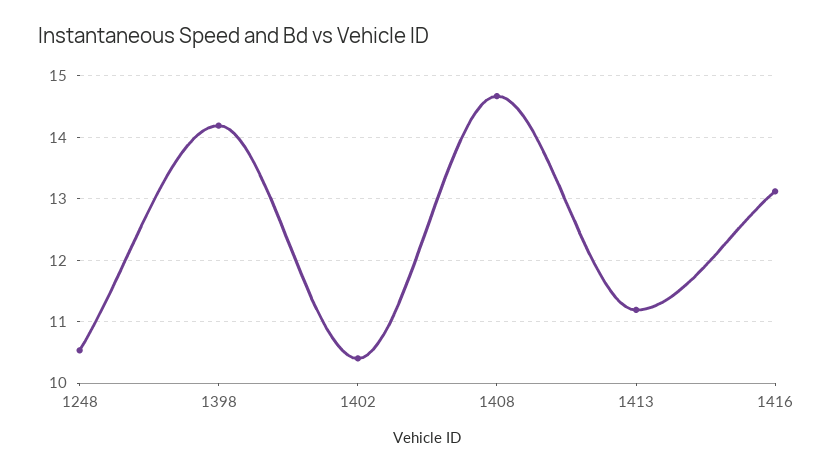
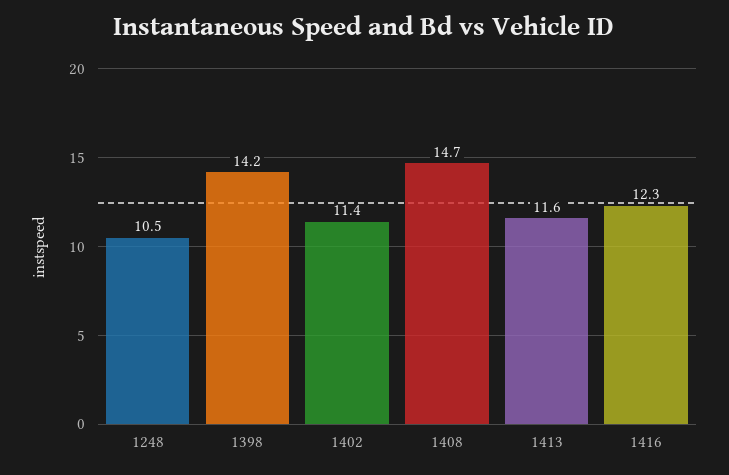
  {
    "1248": 10.5,
    "1398": 14.2,
-   "1402": 10.4,
+   "1402": 11.4,
    "1408": 14.7,
-   "1413": 11.2,
+   "1413": 11.6,
-   "1416": 13.1
+   "1416": 12.3
  }

